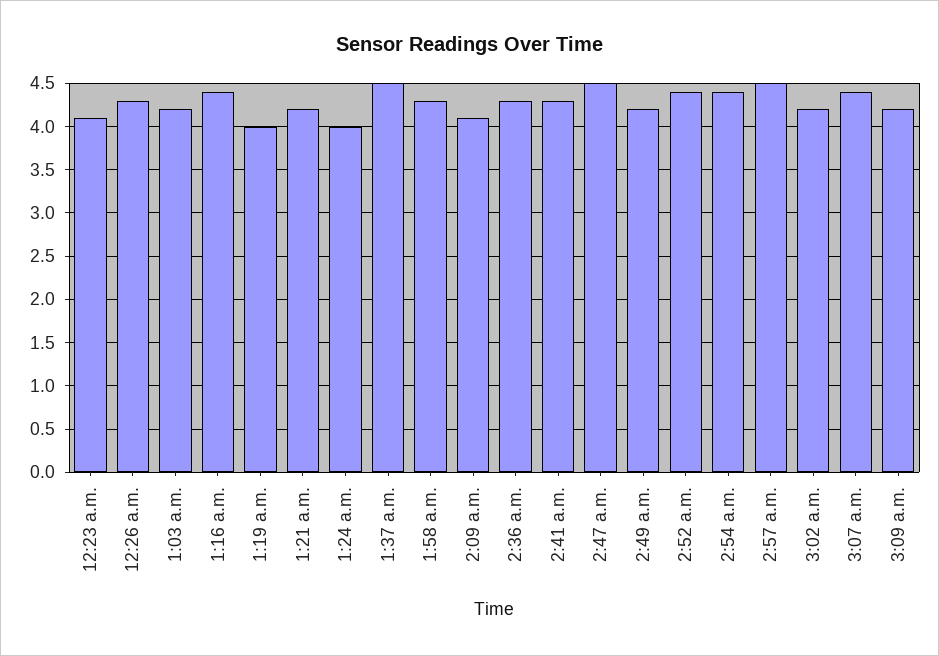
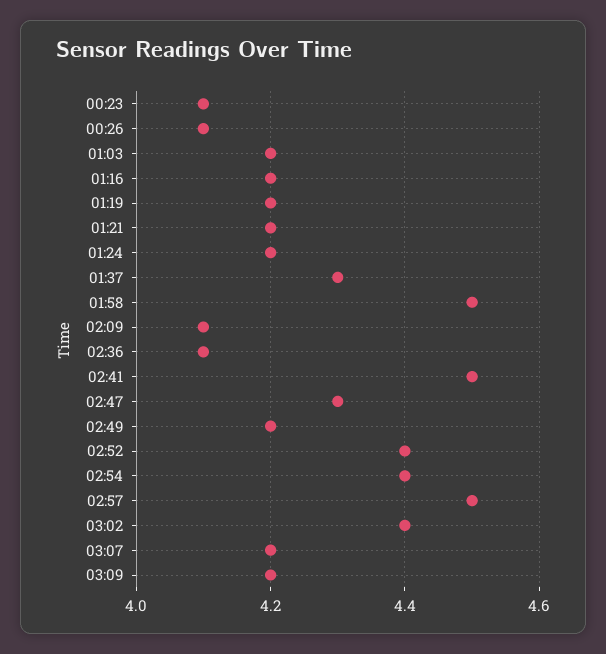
  {
    "12:23 a.m.": 4.1,
-   "12:26 a.m.": 4.3,
+   "12:26 a.m.": 4.1,
    "1:03 a.m.": 4.2,
-   "1:16 a.m.": 4.4,
+   "1:16 a.m.": 4.2,
-   "1:19 a.m.": 4,
+   "1:19 a.m.": 4.2,
    "1:21 a.m.": 4.2,
-   "1:24 a.m.": 4,
+   "1:24 a.m.": 4.2,
-   "1:37 a.m.": 4.5,
+   "1:37 a.m.": 4.3,
-   "1:58 a.m.": 4.3,
+   "1:58 a.m.": 4.5,
    "2:09 a.m.": 4.1,
-   "2:36 a.m.": 4.3,
+   "2:36 a.m.": 4.1,
-   "2:41 a.m.": 4.3,
+   "2:41 a.m.": 4.5,
-   "2:47 a.m.": 4.5,
+   "2:47 a.m.": 4.3,
    "2:49 a.m.": 4.2,
    "2:52 a.m.": 4.4,
    "2:54 a.m.": 4.4,
    "2:57 a.m.": 4.5,
-   "3:02 a.m.": 4.2,
+   "3:02 a.m.": 4.4,
-   "3:07 a.m.": 4.4,
+   "3:07 a.m.": 4.2,
    "3:09 a.m.": 4.2
  }

